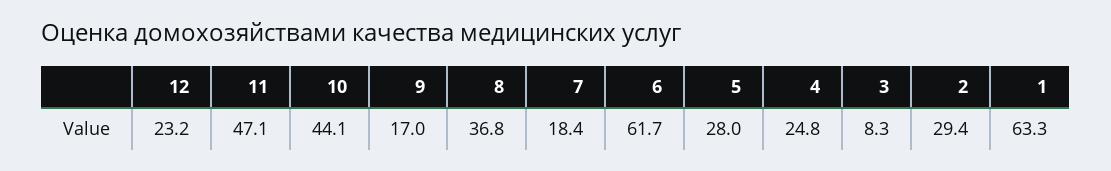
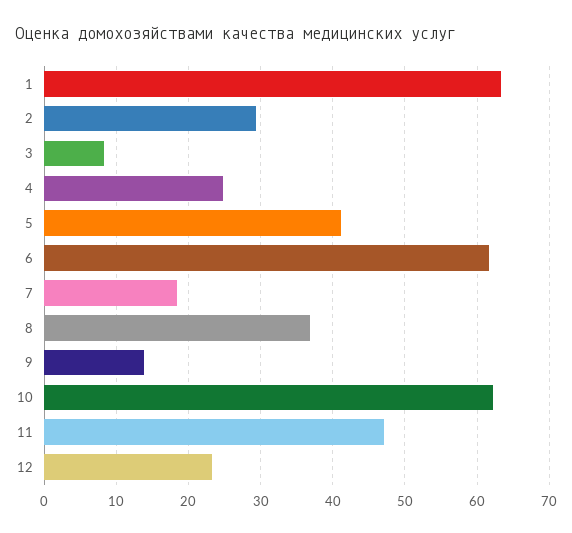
  {
    "12": 23.2,
    "11": 47.1,
-   "10": 44.1,
+   "10": 62,
-   "9": 17,
+   "9": 14,
    "8": 36.8,
    "7": 18.4,
    "6": 61.7,
-   "5": 28,
+   "5": 41,
    "4": 24.8,
    "3": 8.3,
    "2": 29.4,
    "1": 63.3
  }

